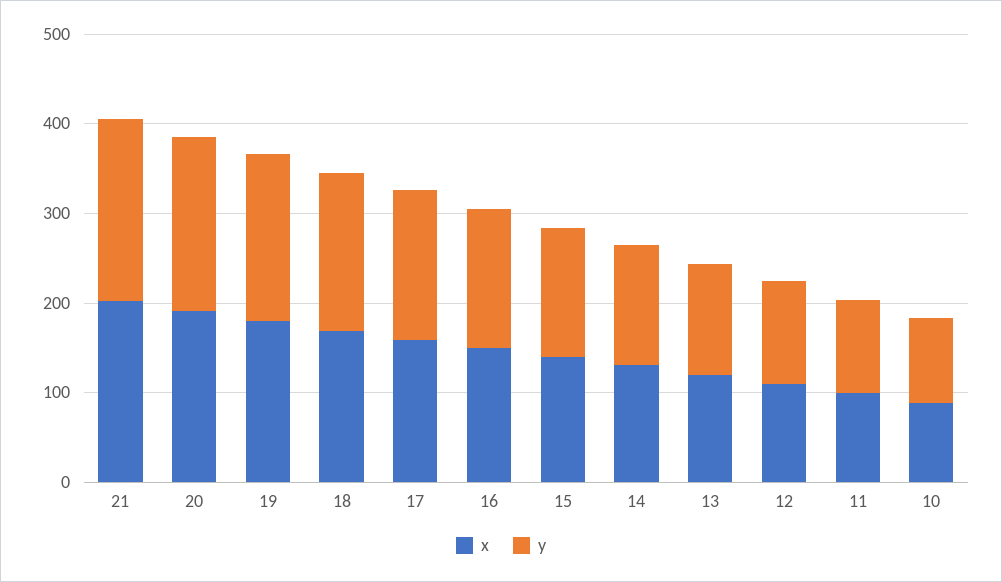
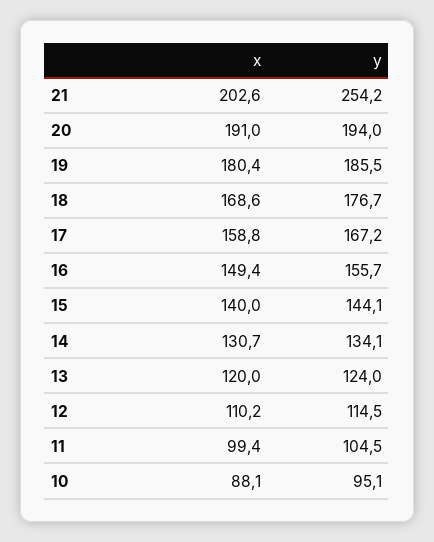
  {
    "x": {
      "21": 202.6,
      "20": 191,
      "19": 180.4,
      "18": 168.6,
      "17": 158.8,
      "16": 149.4,
      "15": 140,
      "14": 130.7,
      "13": 120,
      "12": 110.2,
      "11": 99.4,
      "10": 88.1
    },
    "y": {
-     "21": 200,
+     "21": 254.2,
      "20": 194,
      "19": 185.5,
      "18": 176.7,
      "17": 167.2,
      "16": 155.7,
      "15": 144.1,
      "14": 134.1,
      "13": 124,
      "12": 114.5,
      "11": 104.5,
      "10": 95.1
    }
  }

